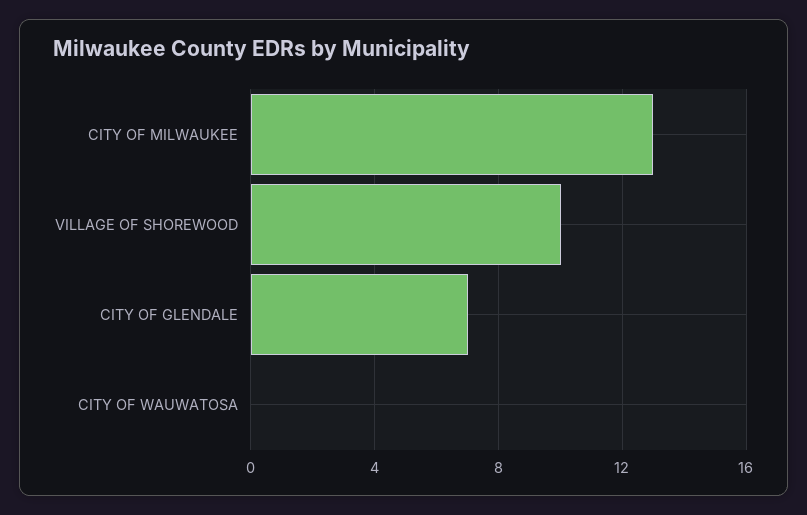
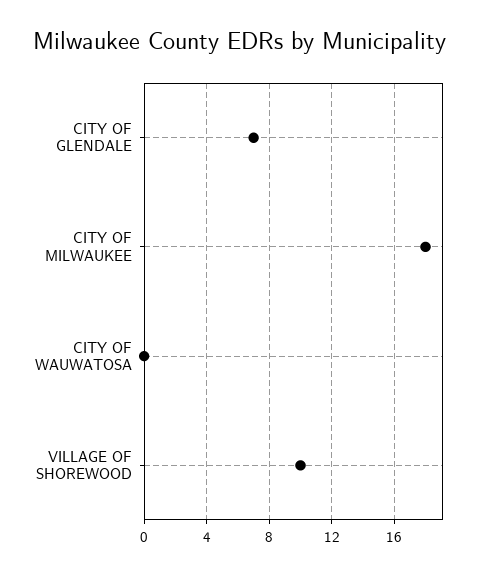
  {
-   "CITY OF MILWAUKEE": 13,
+   "CITY OF MILWAUKEE": 18,
    "VILLAGE OF SHOREWOOD": 10,
    "CITY OF GLENDALE": 7,
    "CITY OF WAUWATOSA": 0
  }

